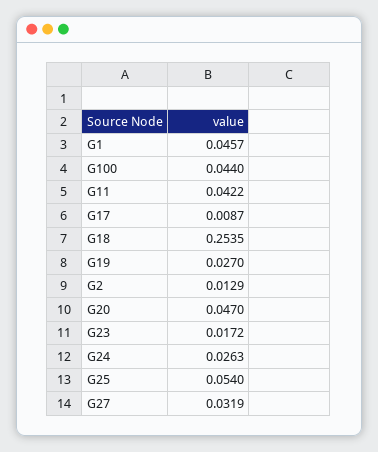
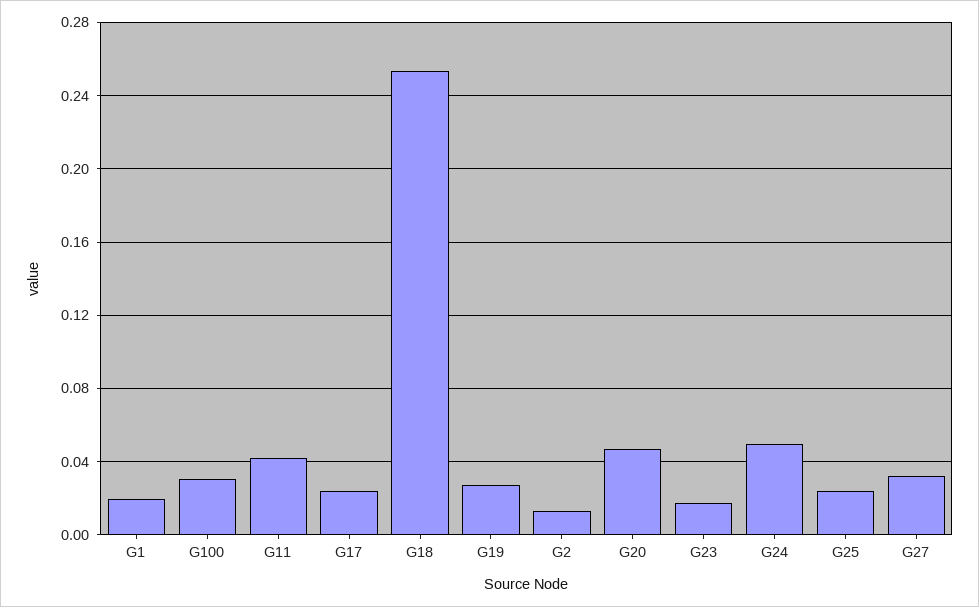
  {
-   "G1": 0.0457,
+   "G1": 0.02,
-   "G100": 0.044,
+   "G100": 0.03,
    "G11": 0.0422,
-   "G17": 0.0087,
+   "G17": 0.025,
    "G18": 0.2535,
    "G19": 0.027,
    "G2": 0.0129,
    "G20": 0.047,
    "G23": 0.0172,
-   "G24": 0.0263,
+   "G24": 0.05,
-   "G25": 0.054,
+   "G25": 0.025,
    "G27": 0.0319
  }

